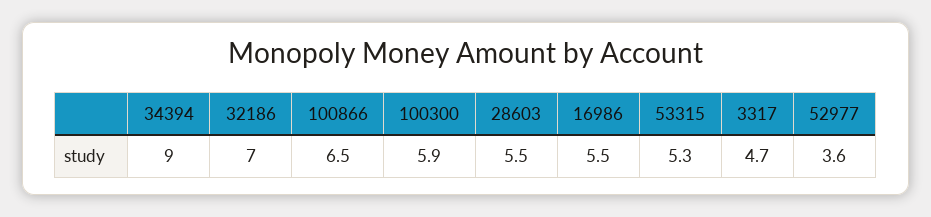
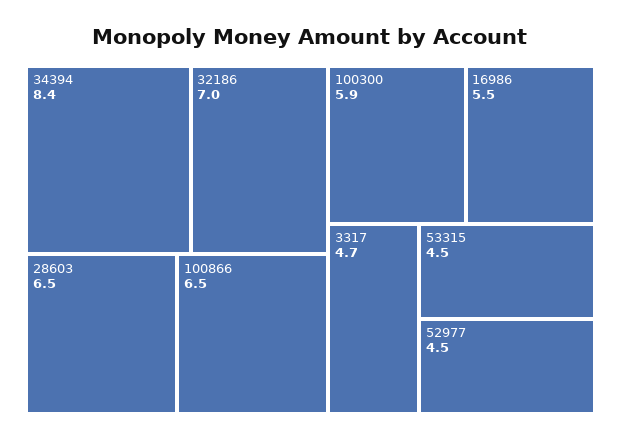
  {
-   "34394": 9,
+   "34394": 8.4,
    "32186": 7,
    "100866": 6.5,
    "100300": 5.9,
-   "28603": 5.5,
+   "28603": 6.5,
    "16986": 5.5,
-   "53315": 5.3,
+   "53315": 4.5,
    "3317": 4.7,
-   "52977": 3.6
+   "52977": 4.5
  }

